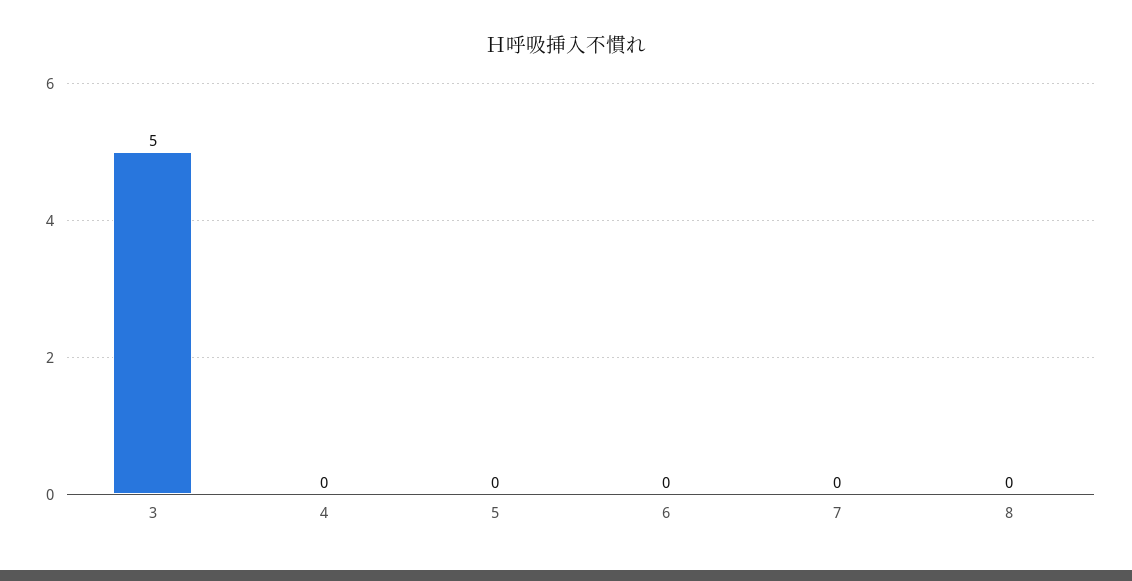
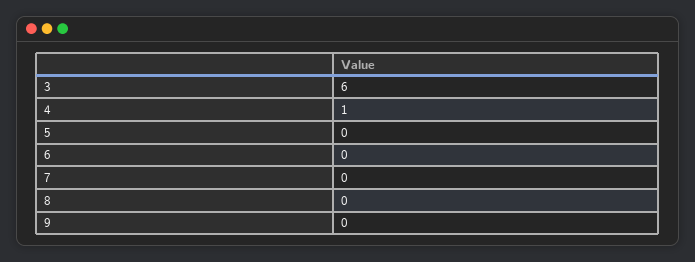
  {
-   "3": 5,
+   "3": 6,
-   "4": 0,
+   "4": 1,
    "5": 0,
    "6": 0,
    "7": 0,
-   "8": 0
+   "8": 0,
+   "9": 0
  }

